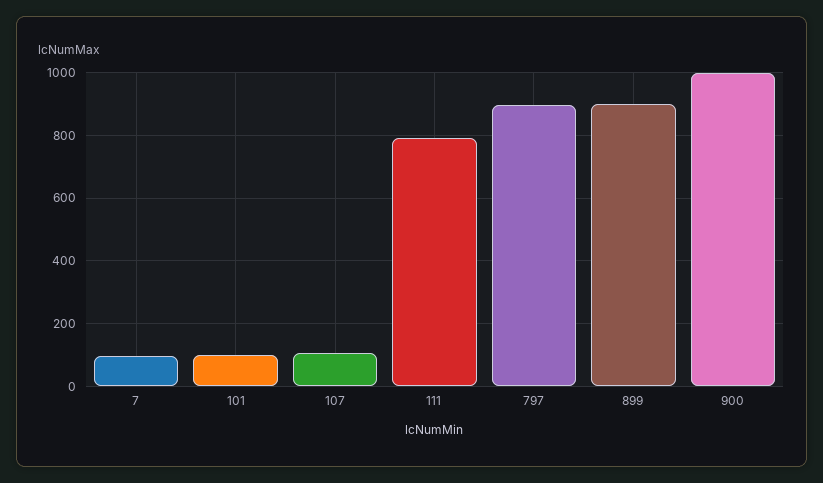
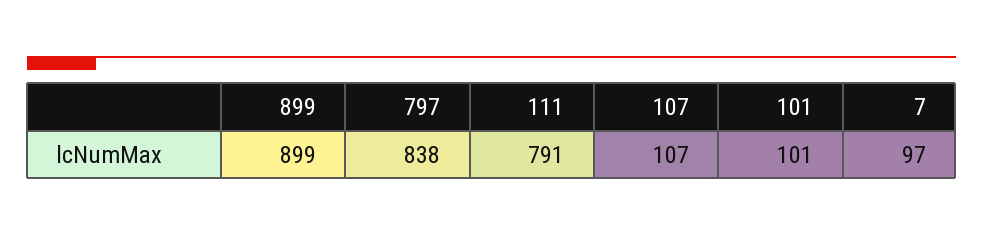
  {
    "7": 97,
    "101": 101,
    "107": 107,
    "111": 791,
-   "797": 900,
+   "797": 838,
-   "899": 899,
+   "899": 899
-   "900": 1000
  }

